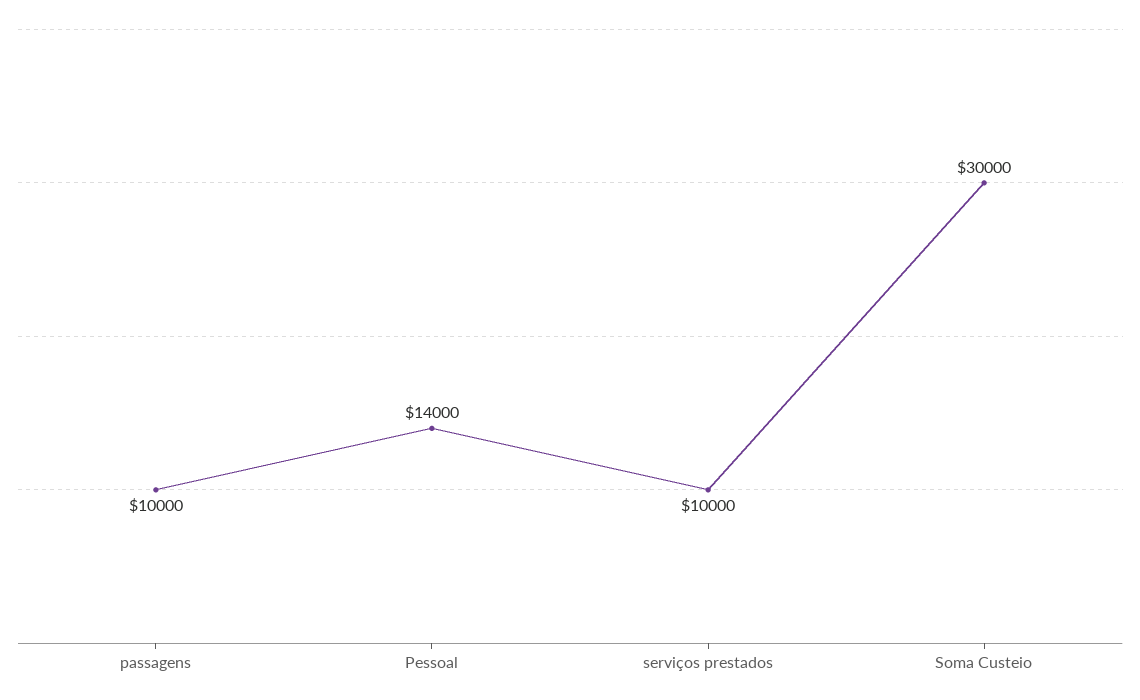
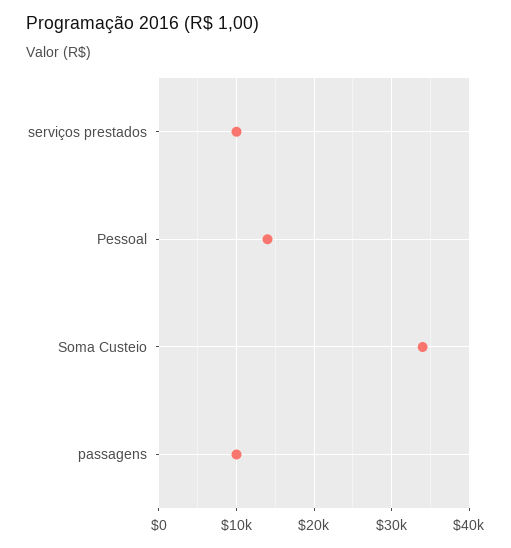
  {
    "passagens": 10000,
    "Pessoal": 14000,
    "serviços prestados": 10000,
-   "Soma Custeio": 30000
+   "Soma Custeio": 34000
  }

